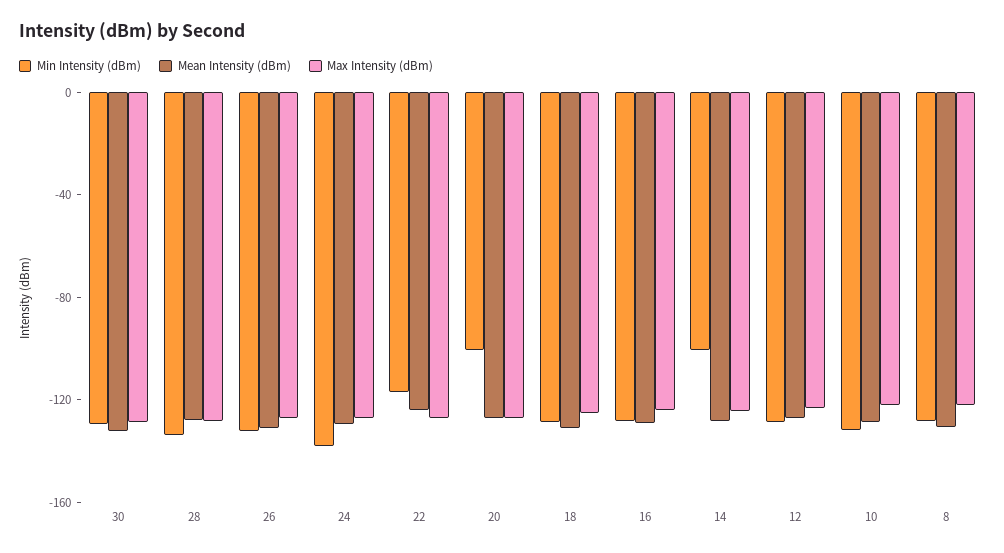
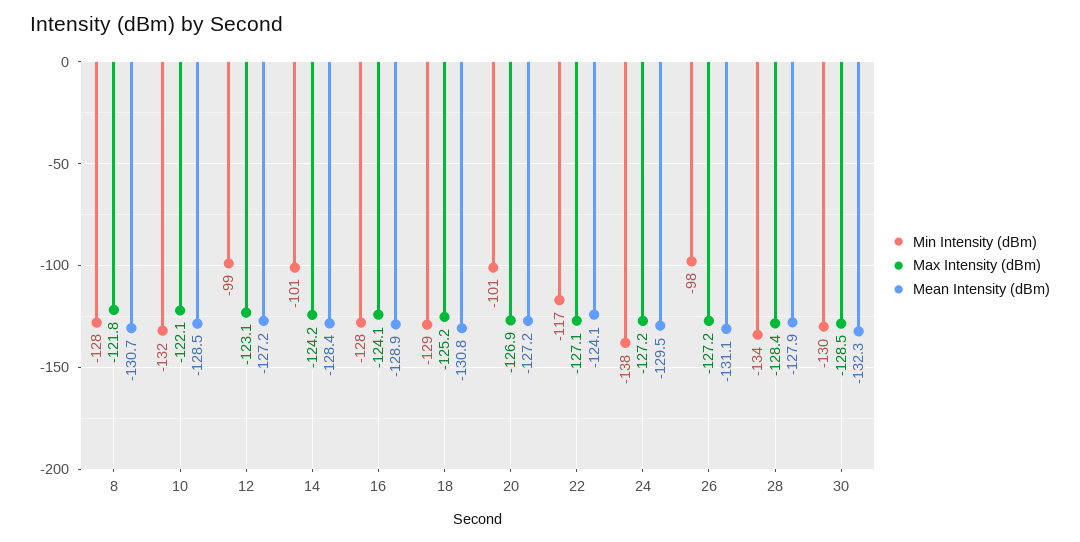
  {
    "Min Intensity (dBm)": {
      "30": -130,
      "28": -134,
-     "26": -130,
+     "26": -98,
      "24": -138,
      "22": -117,
      "20": -101,
      "18": -129,
      "16": -128,
      "14": -101,
-     "12": -130,
+     "12": -99,
      "10": -132,
      "8": -128
    },
    "Mean Intensity (dBm)": {
      "30": -132.3,
      "28": -127.9,
      "26": -131.1,
      "24": -129.5,
      "22": -124.1,
      "20": -127.2,
      "18": -130.8,
      "16": -128.9,
      "14": -128.4,
      "12": -127.2,
      "10": -128.5,
      "8": -130.7
    },
    "Max Intensity (dBm)": {
      "30": -128.5,
      "28": -128.4,
      "26": -127.2,
      "24": -127.2,
      "22": -127.1,
      "20": -126.9,
      "18": -125.2,
      "16": -124.1,
      "14": -124.2,
      "12": -123.1,
      "10": -122.1,
      "8": -121.8
    }
  }

